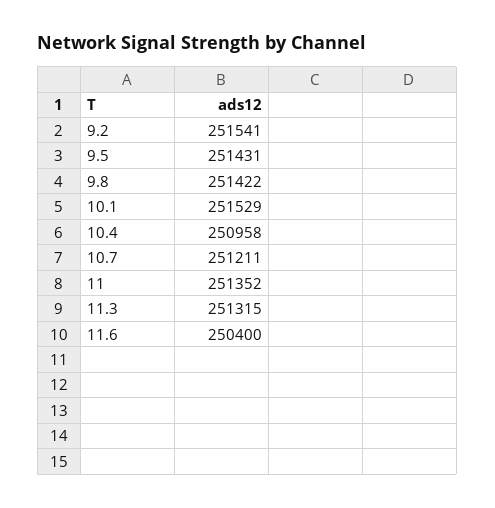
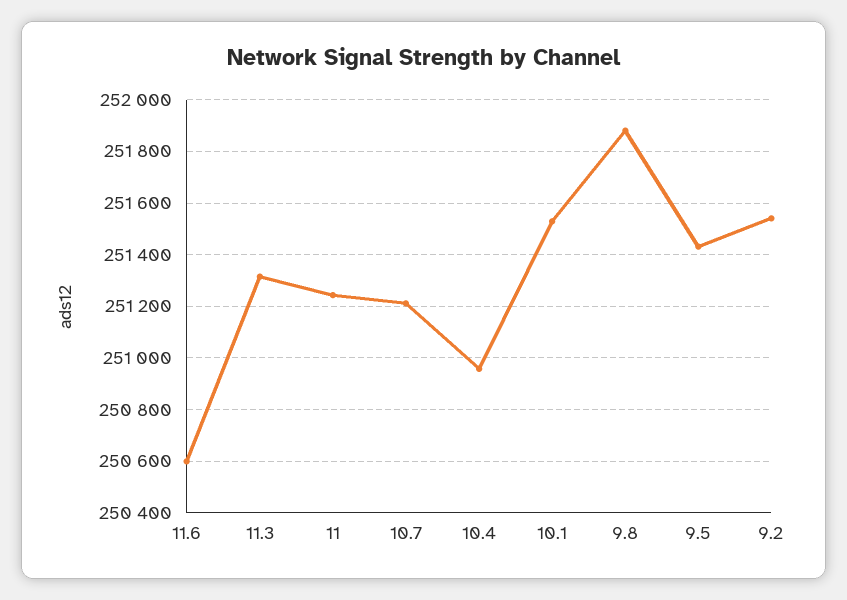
  {
    "9.2": 251541,
    "9.5": 251431,
-   "9.8": 251422,
+   "9.8": 251875,
    "10.1": 251529,
    "10.4": 250958,
    "10.7": 251211,
-   "11": 251352,
+   "11": 251250,
    "11.3": 251315,
-   "11.6": 250400
+   "11.6": 250600
  }

